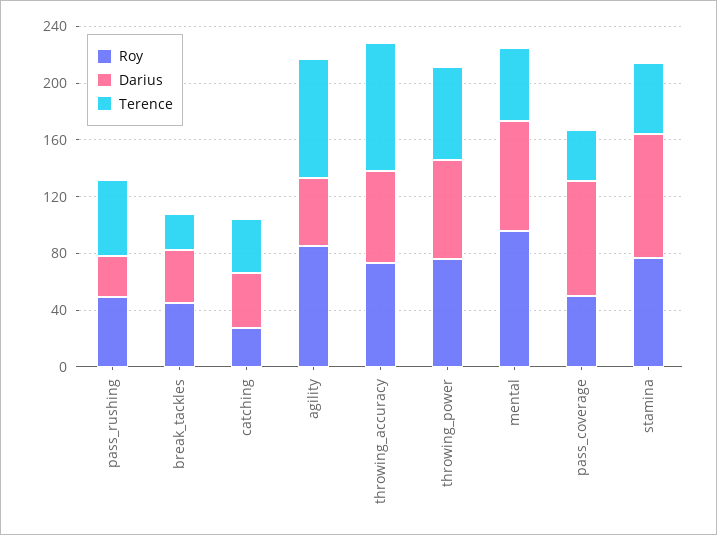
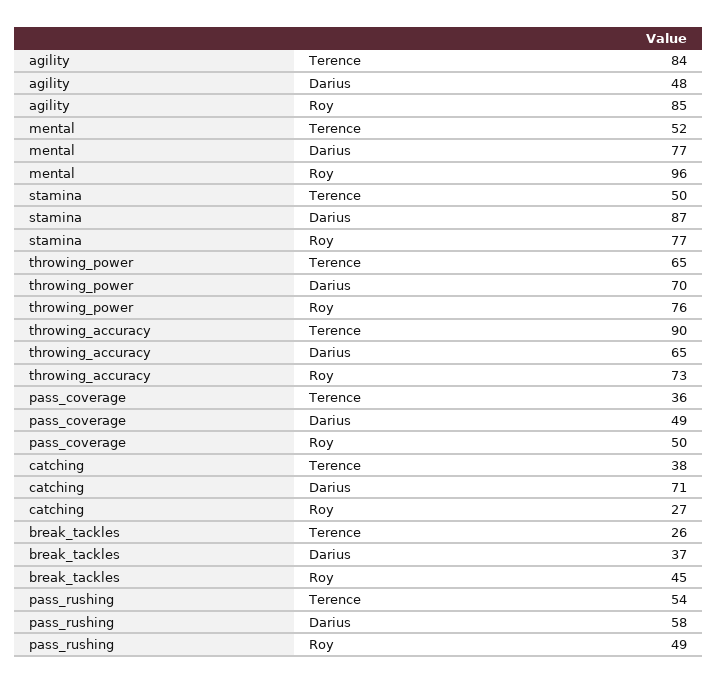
  {
    "Roy": {
      "pass_rushing": 49,
      "break_tackles": 45,
      "catching": 27,
      "agility": 85,
      "throwing_accuracy": 73,
      "throwing_power": 76,
      "mental": 96,
      "pass_coverage": 50,
      "stamina": 77
    },
    "Darius": {
-     "pass_rushing": 30,
+     "pass_rushing": 58,
      "break_tackles": 37,
-     "catching": 40,
+     "catching": 71,
      "agility": 48,
      "throwing_accuracy": 65,
      "throwing_power": 70,
      "mental": 77,
-     "pass_coverage": 80,
+     "pass_coverage": 49,
      "stamina": 87
    },
    "Terence": {
      "pass_rushing": 54,
      "break_tackles": 26,
      "catching": 38,
      "agility": 84,
      "throwing_accuracy": 90,
      "throwing_power": 65,
      "mental": 52,
      "pass_coverage": 36,
      "stamina": 50
    }
  }

